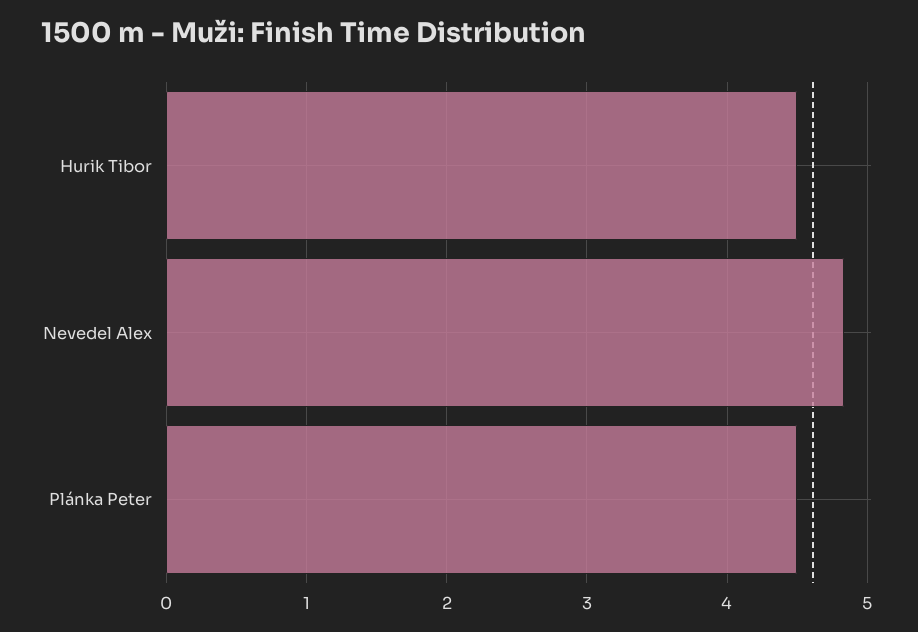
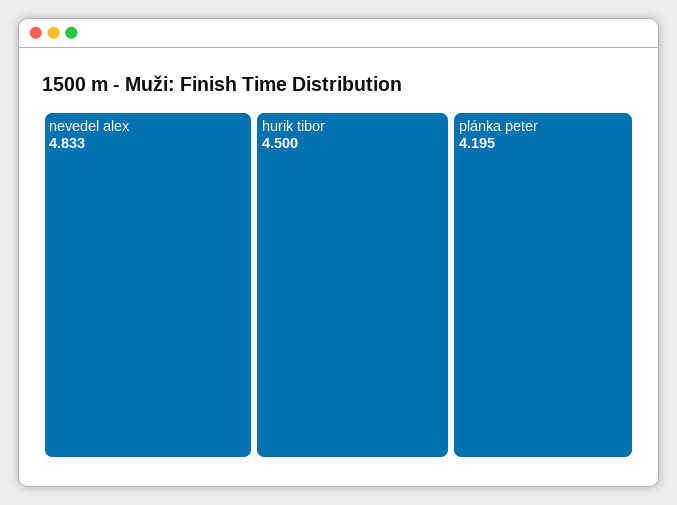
  {
    "Hurik Tibor": 4.5,
    "Nevedel Alex": 4.833,
-   "Plánka Peter": 4.5
+   "Plánka Peter": 4.195
  }

